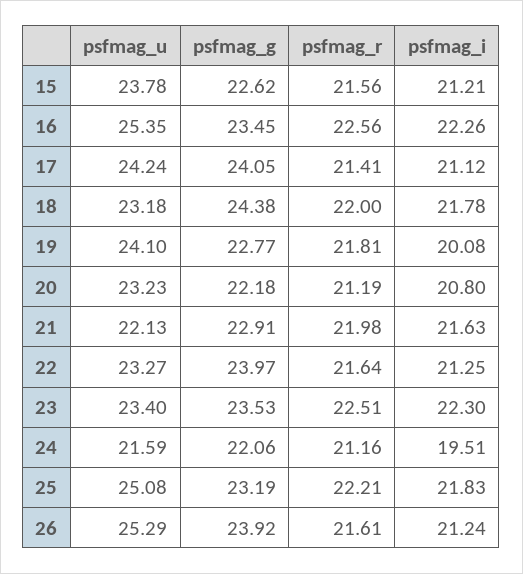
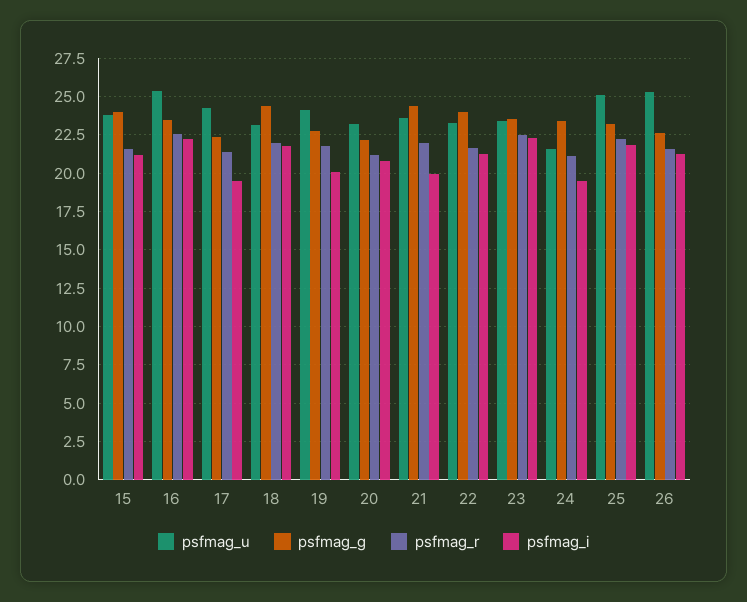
  {
    "psfmag_u": {
      "15": 23.78,
      "16": 25.35,
      "17": 24.24,
      "18": 23.18,
      "19": 24.1,
      "20": 23.23,
-     "21": 22.13,
+     "21": 23.5,
      "22": 23.27,
      "23": 23.4,
      "24": 21.59,
      "25": 25.08,
      "26": 25.29
    },
    "psfmag_g": {
-     "15": 22.62,
+     "15": 24,
      "16": 23.45,
-     "17": 24.05,
+     "17": 22.5,
      "18": 24.38,
      "19": 22.77,
      "20": 22.18,
-     "21": 22.91,
+     "21": 24.5,
      "22": 23.97,
      "23": 23.53,
-     "24": 22.06,
+     "24": 23.5,
      "25": 23.19,
-     "26": 23.92
+     "26": 22.5
    },
    "psfmag_r": {
      "15": 21.56,
      "16": 22.56,
      "17": 21.41,
      "18": 22,
      "19": 21.81,
      "20": 21.19,
      "21": 21.98,
      "22": 21.64,
      "23": 22.51,
      "24": 21.16,
      "25": 22.21,
      "26": 21.61
    },
    "psfmag_i": {
      "15": 21.21,
      "16": 22.26,
-     "17": 21.12,
+     "17": 19.5,
      "18": 21.78,
      "19": 20.08,
      "20": 20.8,
-     "21": 21.63,
+     "21": 20,
      "22": 21.25,
      "23": 22.3,
      "24": 19.51,
      "25": 21.83,
      "26": 21.24
    }
  }

